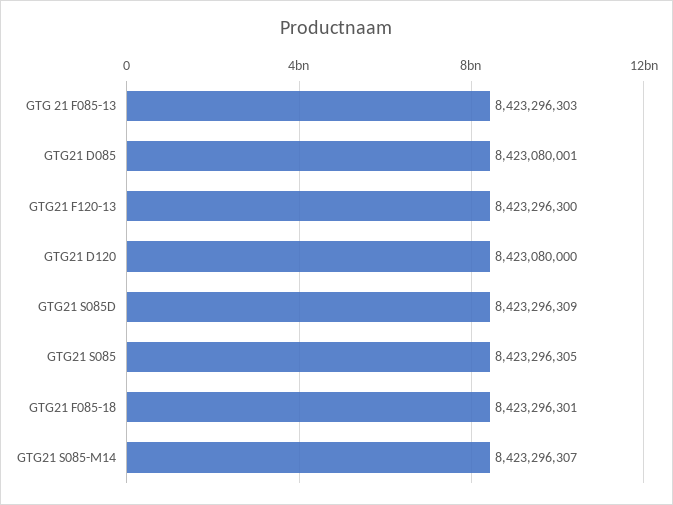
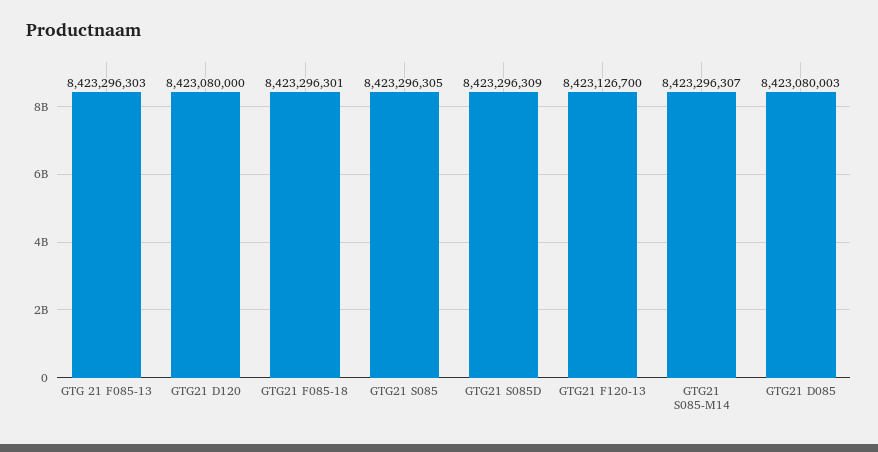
  {
    "GTG 21 F085-13": 8423296303,
-   "GTG21 D085": 8423080001,
+   "GTG21 D085": 8423080003,
-   "GTG21 F120-13": 8423296300,
+   "GTG21 F120-13": 8423126700,
    "GTG21 D120": 8423080000,
    "GTG21 S085D": 8423296309,
    "GTG21 S085": 8423296305,
    "GTG21 F085-18": 8423296301,
    "GTG21 S085-M14": 8423296307
  }

